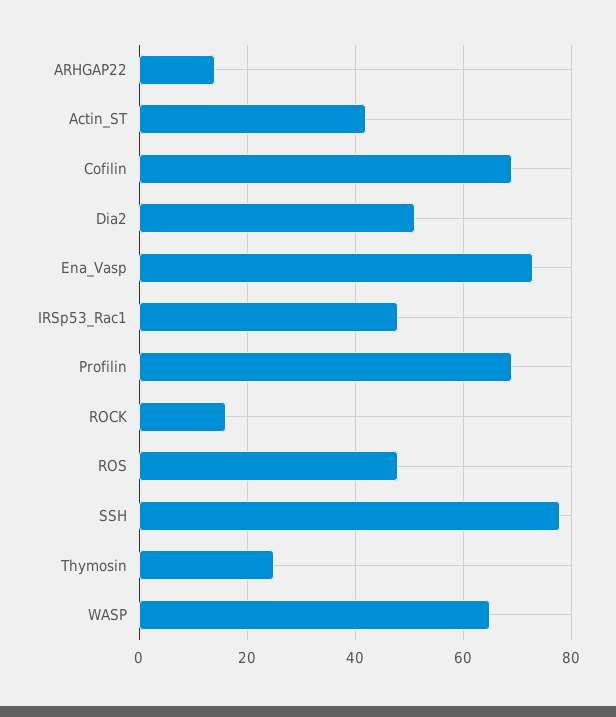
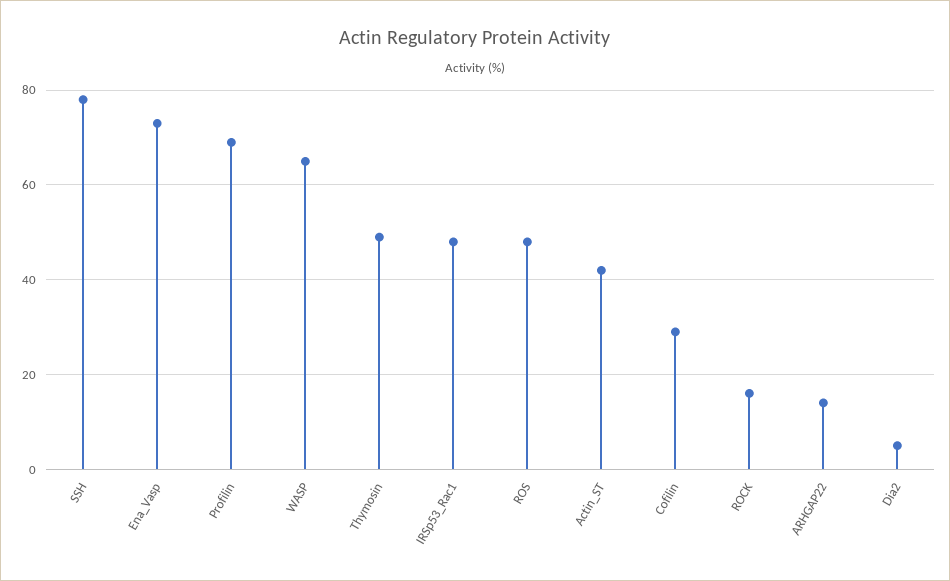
  {
    "ARHGAP22": 15,
    "Actin_ST": 40,
-   "Cofilin": 70,
+   "Cofilin": 30,
-   "Dia2": 50,
+   "Dia2": 5,
    "Ena_Vasp": 75,
    "IRSp53_Rac1": 50,
    "Profilin": 70,
    "ROCK": 15,
    "ROS": 50,
    "SSH": 80,
-   "Thymosin": 25,
+   "Thymosin": 50,
    "WASP": 65
  }

